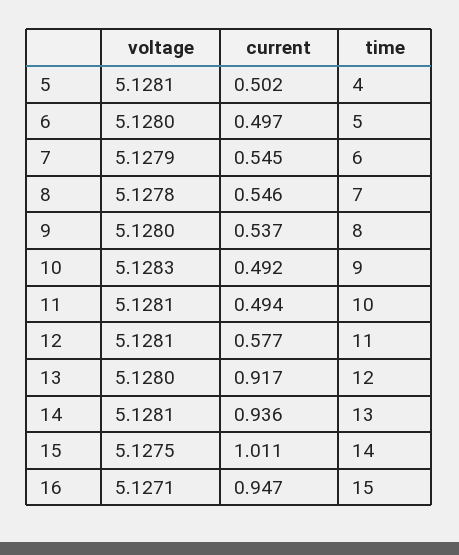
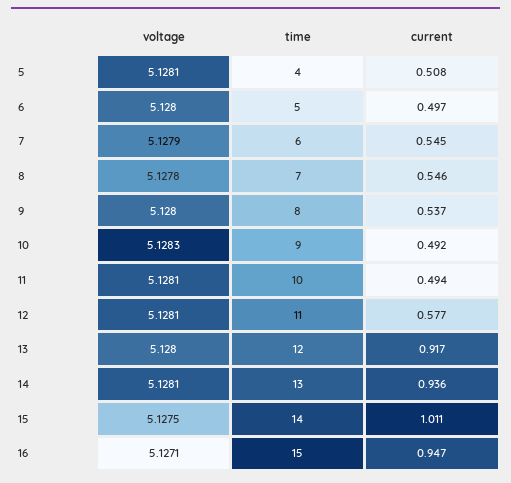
  {
    "voltage": {
      "5": 5.1281,
      "6": 5.128,
      "7": 5.1279,
      "8": 5.1278,
      "9": 5.128,
      "10": 5.1283,
      "11": 5.1281,
      "12": 5.1281,
      "13": 5.128,
      "14": 5.1281,
      "15": 5.1275,
      "16": 5.1271
    },
    "current": {
-     "5": 0.502,
+     "5": 0.508,
      "6": 0.497,
      "7": 0.545,
      "8": 0.546,
      "9": 0.537,
      "10": 0.492,
      "11": 0.494,
      "12": 0.577,
      "13": 0.917,
      "14": 0.936,
      "15": 1.011,
      "16": 0.947
    },
    "time": {
      "5": 4,
      "6": 5,
      "7": 6,
      "8": 7,
      "9": 8,
      "10": 9,
      "11": 10,
      "12": 11,
      "13": 12,
      "14": 13,
      "15": 14,
      "16": 15
    }
  }

